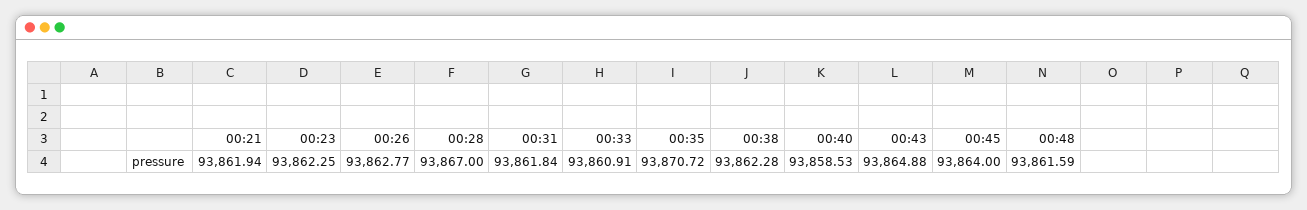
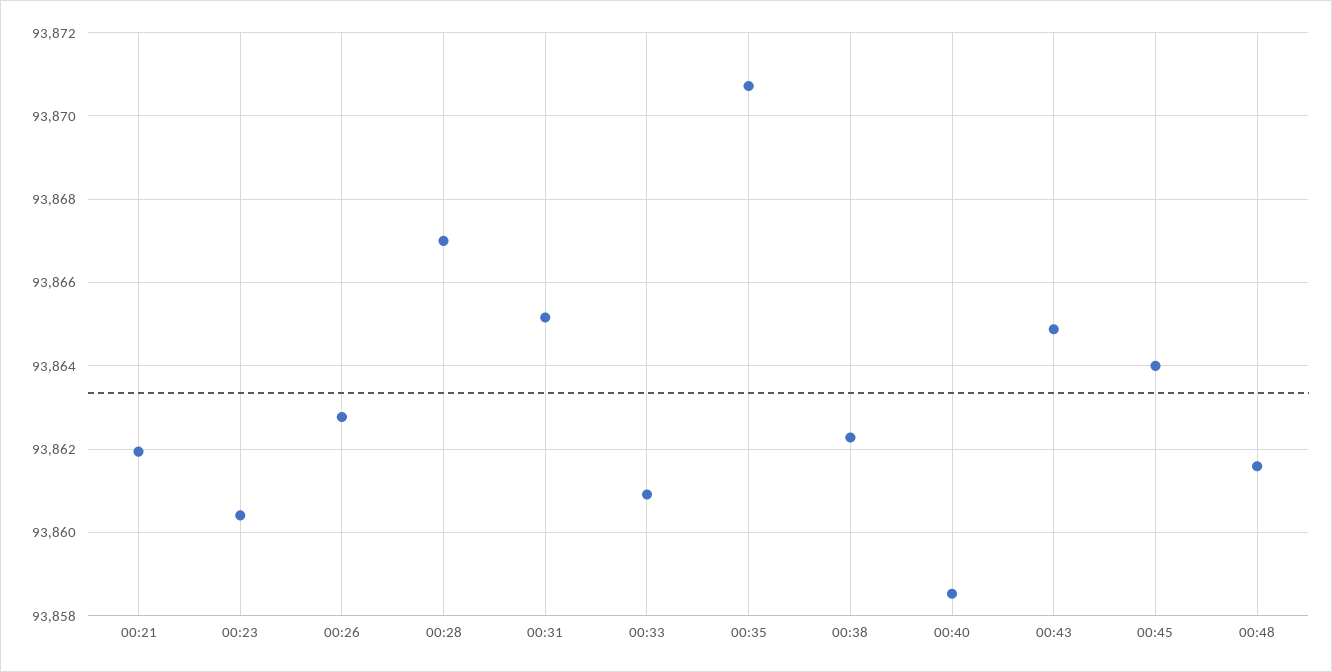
  {
    "00:21": 93861.94,
-   "00:23": 93862.25,
+   "00:23": 93860.4,
    "00:26": 93862.77,
    "00:28": 93867,
-   "00:31": 93861.84,
+   "00:31": 93865.2,
    "00:33": 93860.91,
    "00:35": 93870.72,
    "00:38": 93862.28,
    "00:40": 93858.53,
    "00:43": 93864.88,
    "00:45": 93864,
    "00:48": 93861.59
  }

